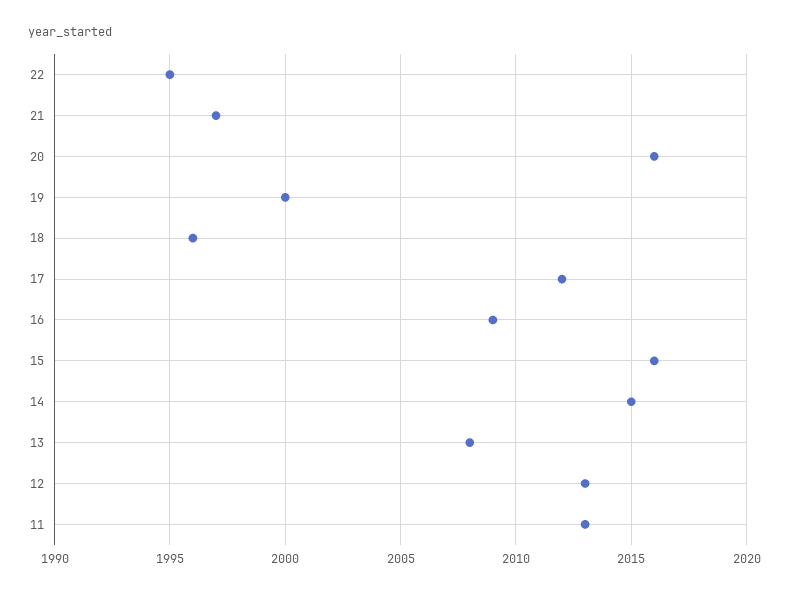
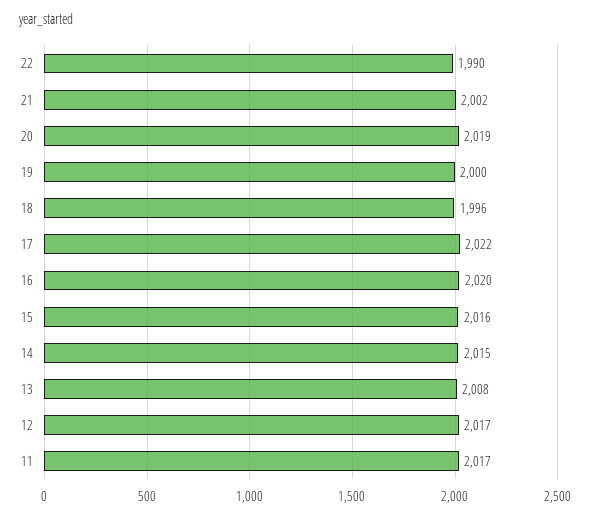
  {
-   "22": 1995,
+   "22": 1990,
-   "21": 1997,
+   "21": 2002,
-   "20": 2016,
+   "20": 2019,
    "19": 2000,
    "18": 1996,
-   "17": 2012,
+   "17": 2022,
-   "16": 2009,
+   "16": 2020,
    "15": 2016,
    "14": 2015,
    "13": 2008,
-   "12": 2013,
+   "12": 2017,
-   "11": 2013
+   "11": 2017
  }

